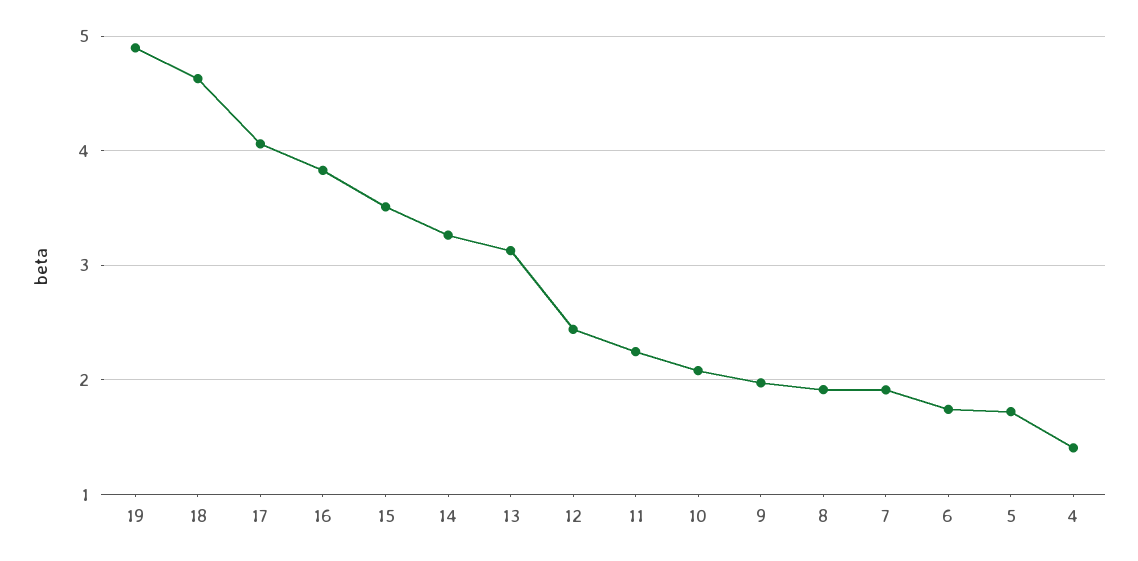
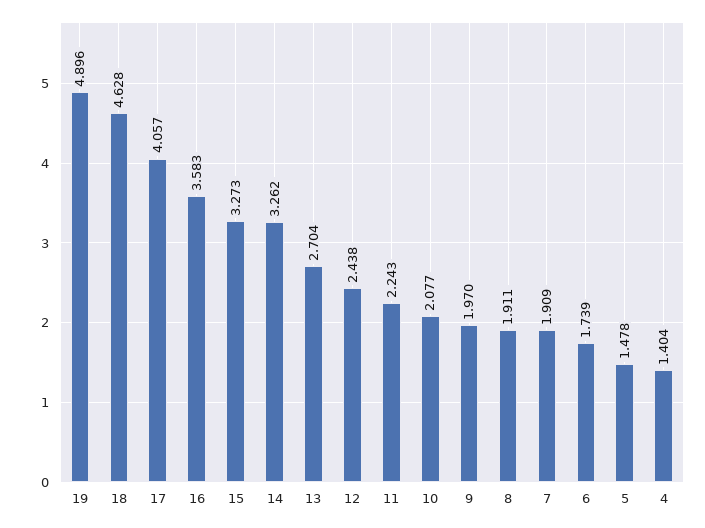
  {
    "19": 4.896,
    "18": 4.628,
    "17": 4.057,
-   "16": 3.8,
+   "16": 3.583,
-   "15": 3.5,
+   "15": 3.273,
    "14": 3.262,
-   "13": 3.1,
+   "13": 2.704,
    "12": 2.438,
    "11": 2.243,
    "10": 2.077,
    "9": 1.97,
    "8": 1.911,
    "7": 1.909,
    "6": 1.739,
-   "5": 1.7,
+   "5": 1.478,
    "4": 1.404
  }

